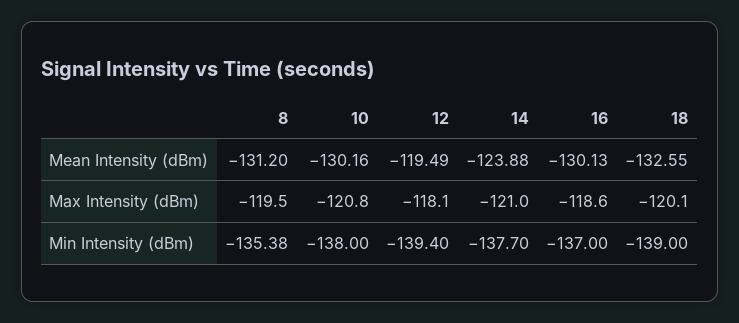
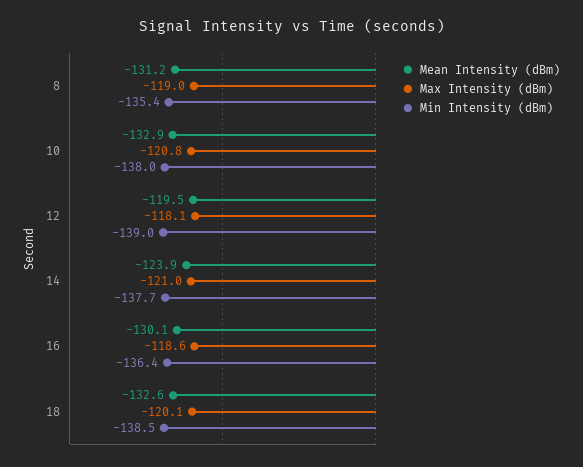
  {
    "Mean Intensity (dBm)": {
      "8": -131.2,
-     "10": -130.16,
+     "10": -132.9,
      "12": -119.49,
      "14": -123.88,
      "16": -130.13,
      "18": -132.55
    },
    "Max Intensity (dBm)": {
-     "8": -119.5,
+     "8": -119,
      "10": -120.8,
      "12": -118.1,
      "14": -121,
      "16": -118.6,
      "18": -120.1
    },
    "Min Intensity (dBm)": {
      "8": -135.38,
      "10": -138,
-     "12": -139.4,
+     "12": -139,
      "14": -137.7,
-     "16": -137,
+     "16": -136.4,
-     "18": -139
+     "18": -138.5
    }
  }

